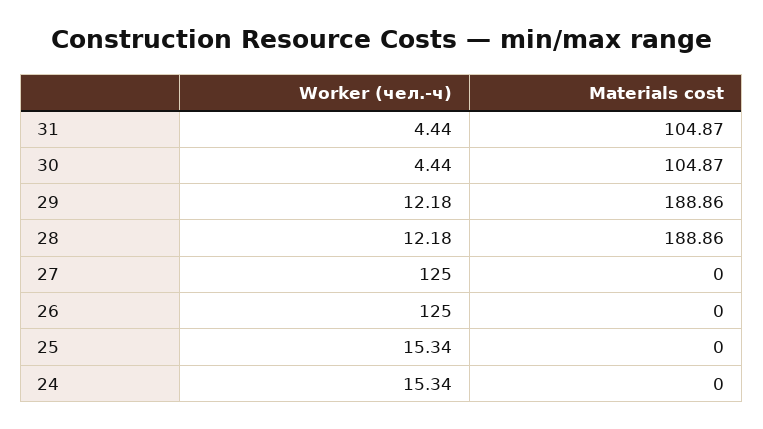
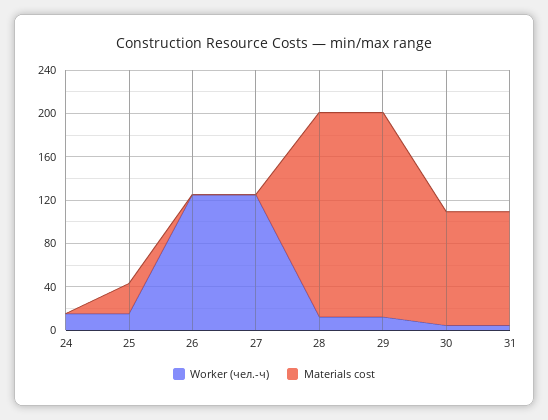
  {
    "Worker (чел.-ч)": {
      "31": 4.44,
      "30": 4.44,
      "29": 12.18,
      "28": 12.18,
      "27": 125,
      "26": 125,
      "25": 15.34,
      "24": 15.34
    },
    "Materials cost": {
      "31": 104.87,
      "30": 104.87,
      "29": 188.86,
      "28": 188.86,
      "27": 0,
      "26": 0,
-     "25": 0,
+     "25": 30,
      "24": 0
    }
  }

